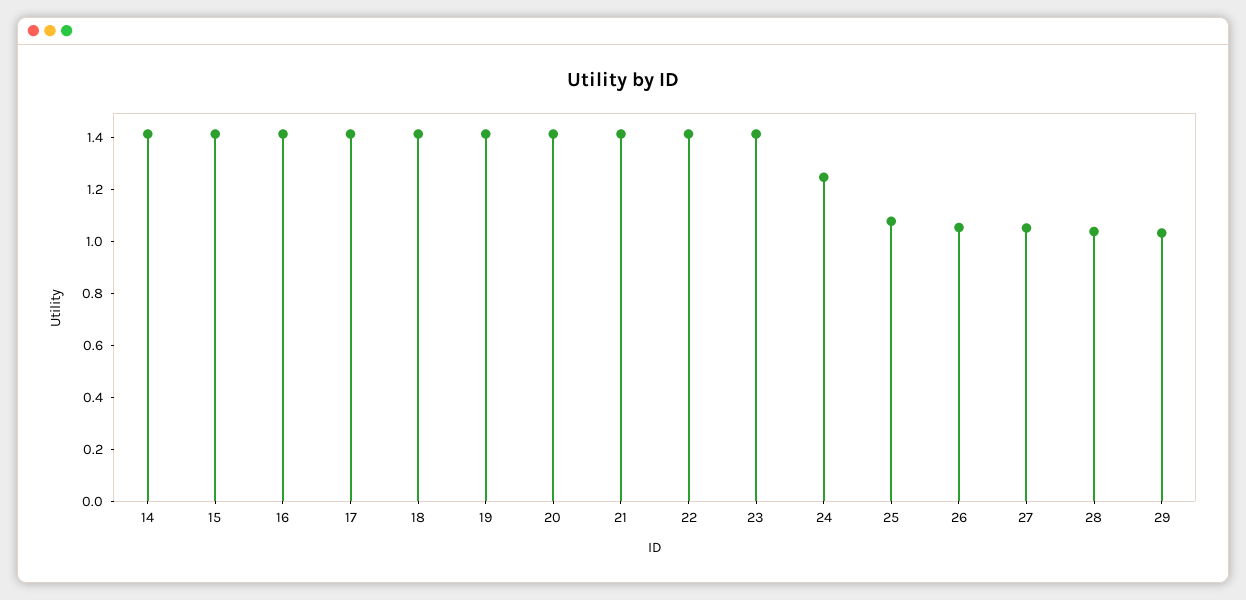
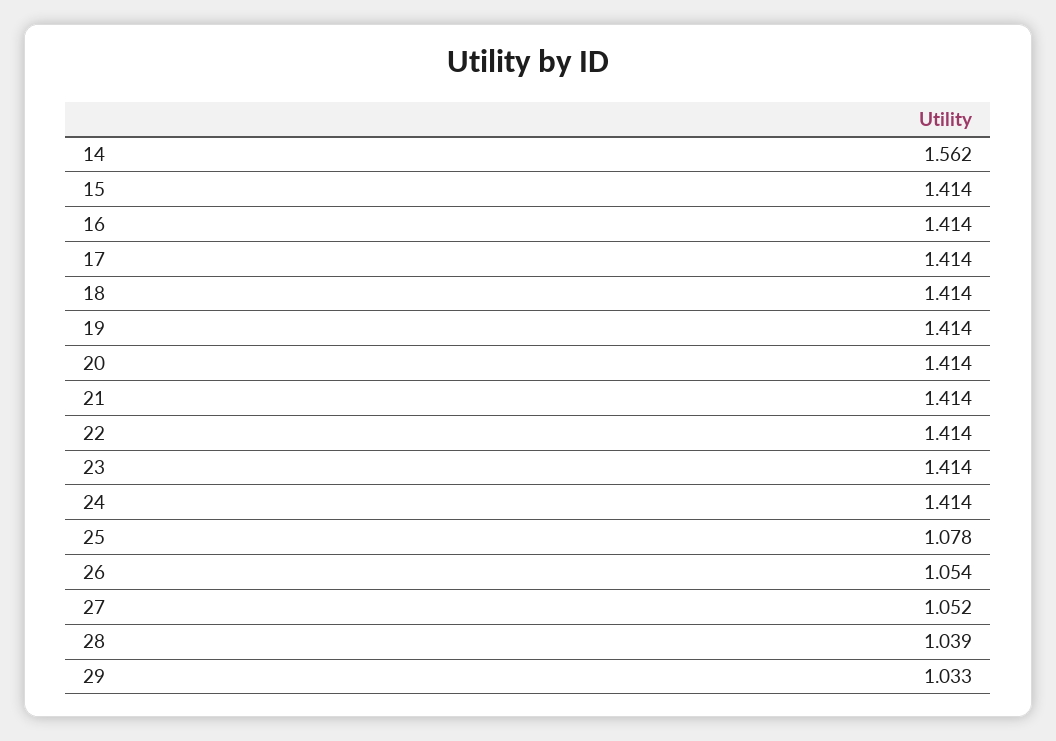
  {
-   "14": 1.4,
+   "14": 1.562,
    "15": 1.414,
    "16": 1.414,
    "17": 1.414,
    "18": 1.414,
    "19": 1.414,
    "20": 1.414,
    "21": 1.414,
    "22": 1.414,
    "23": 1.414,
-   "24": 1.25,
+   "24": 1.414,
    "25": 1.078,
    "26": 1.054,
    "27": 1.052,
    "28": 1.039,
    "29": 1.033
  }

